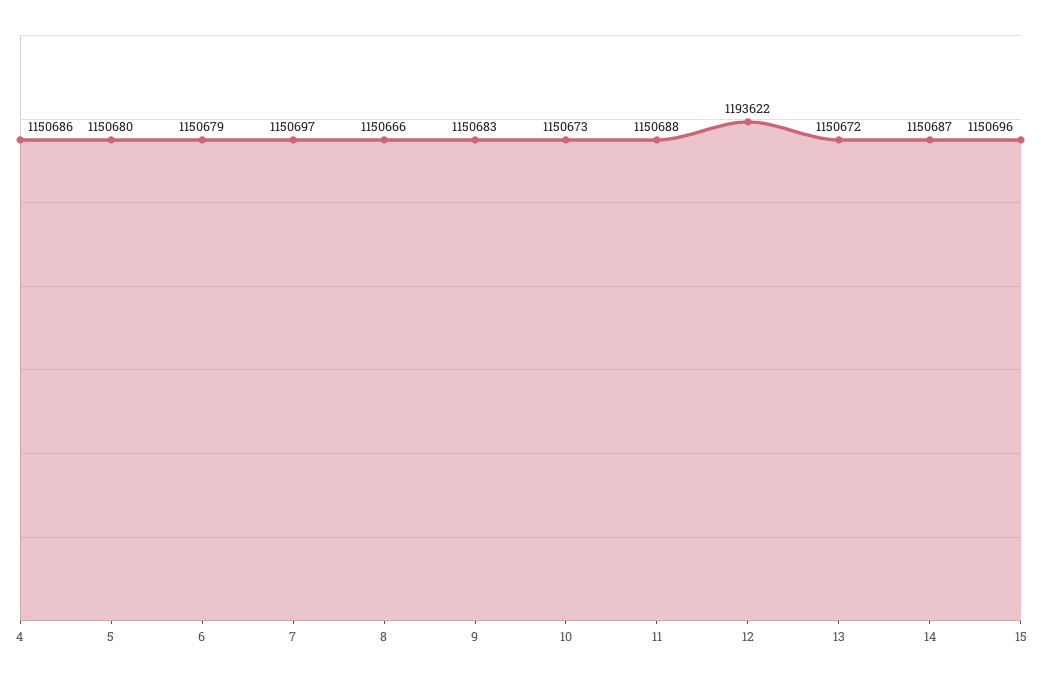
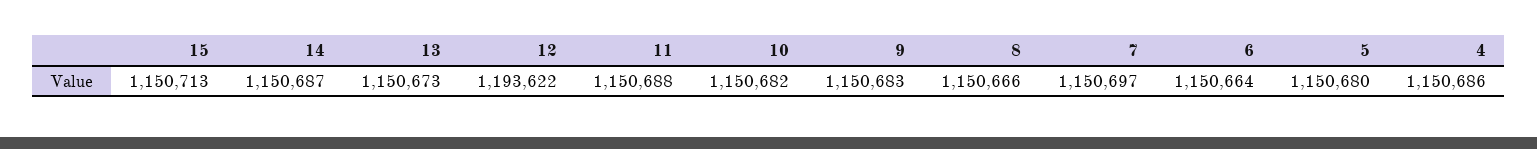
  {
    "4": 1150686,
    "5": 1150680,
-   "6": 1150679,
+   "6": 1150664,
    "7": 1150697,
    "8": 1150666,
    "9": 1150683,
-   "10": 1150673,
+   "10": 1150682,
    "11": 1150688,
    "12": 1193622,
-   "13": 1150672,
+   "13": 1150673,
    "14": 1150687,
-   "15": 1150696
+   "15": 1150713
  }

